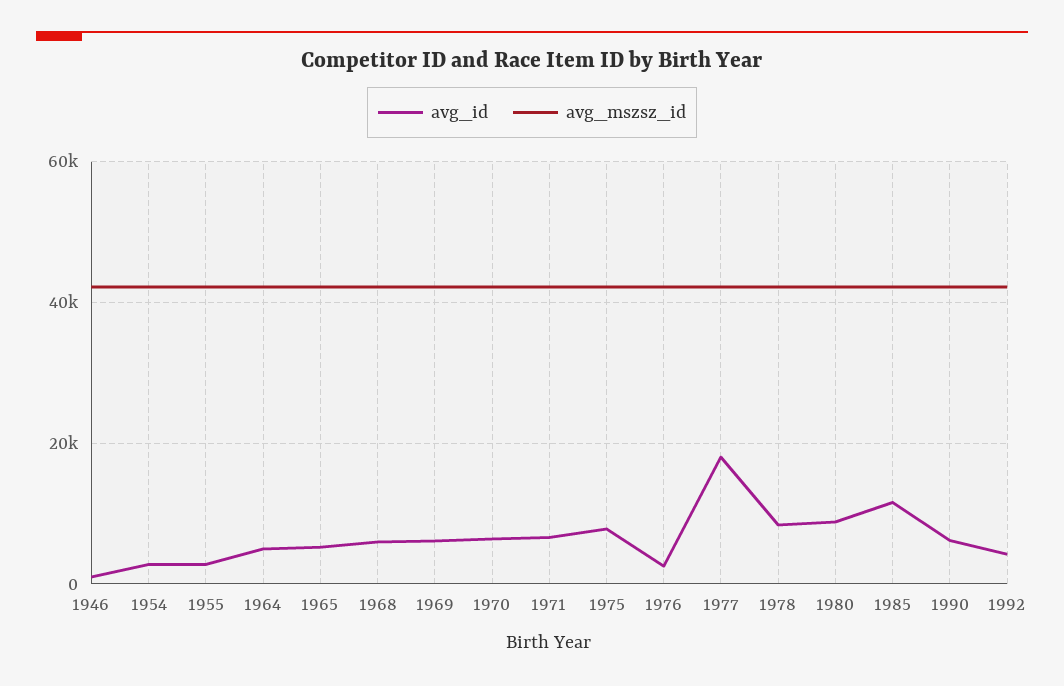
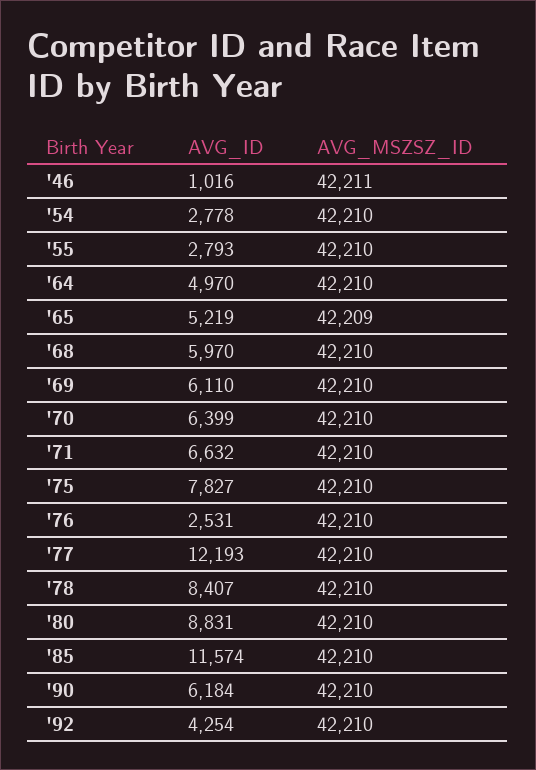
  {
    "avg_id": {
      "1946": 1016,
      "1954": 2778,
      "1955": 2793,
      "1964": 4970,
      "1965": 5219,
      "1968": 5970,
      "1969": 6110,
      "1970": 6399,
      "1971": 6632,
      "1975": 7827,
      "1976": 2531,
-     "1977": 18000,
+     "1977": 12193,
      "1978": 8407,
      "1980": 8831,
      "1985": 11574,
      "1990": 6184,
      "1992": 4254
    },
    "avg_mszsz_id": {
      "1946": 42211,
      "1954": 42210,
      "1955": 42210,
      "1964": 42210,
      "1965": 42209,
      "1968": 42210,
      "1969": 42210,
      "1970": 42210,
      "1971": 42210,
      "1975": 42210,
      "1976": 42210,
      "1977": 42210,
      "1978": 42210,
      "1980": 42210,
      "1985": 42210,
      "1990": 42210,
      "1992": 42210
    }
  }

